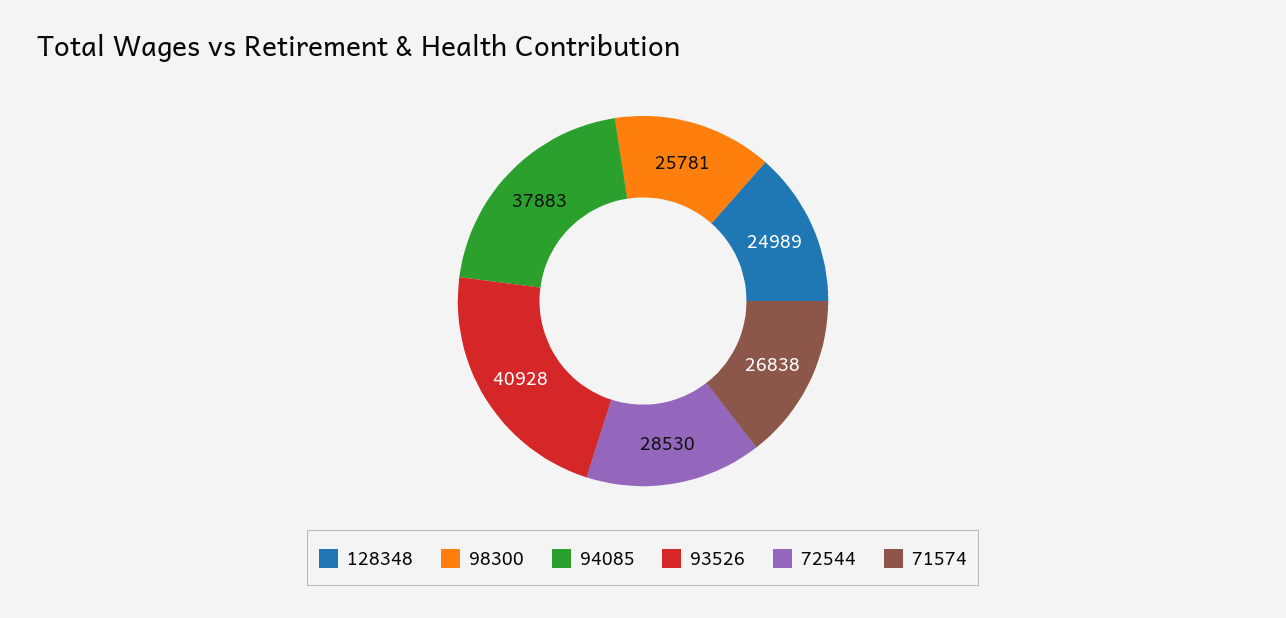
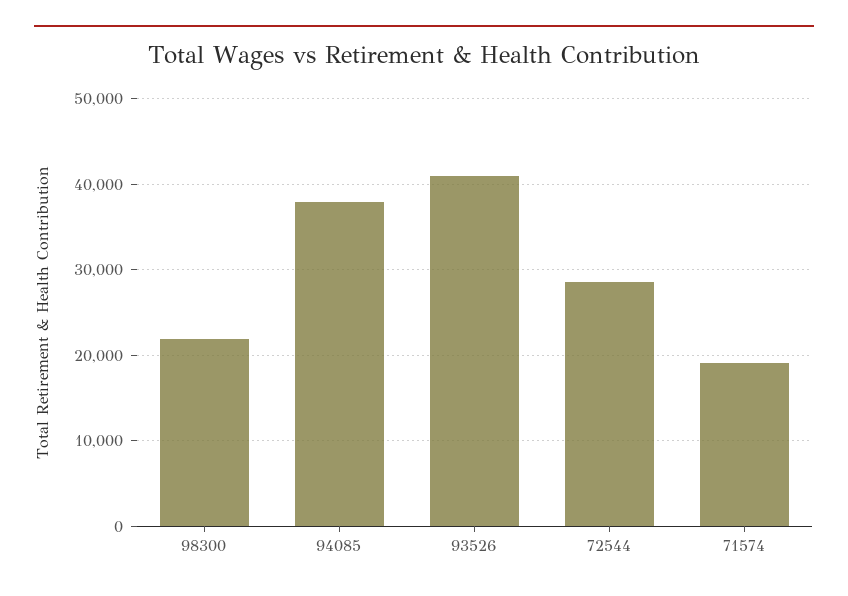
  {
-   "128348": 24989,
-   "98300": 25781,
+   "98300": 22000,
    "94085": 37883,
    "93526": 40928,
    "72544": 28530,
-   "71574": 26838
+   "71574": 19000
  }

